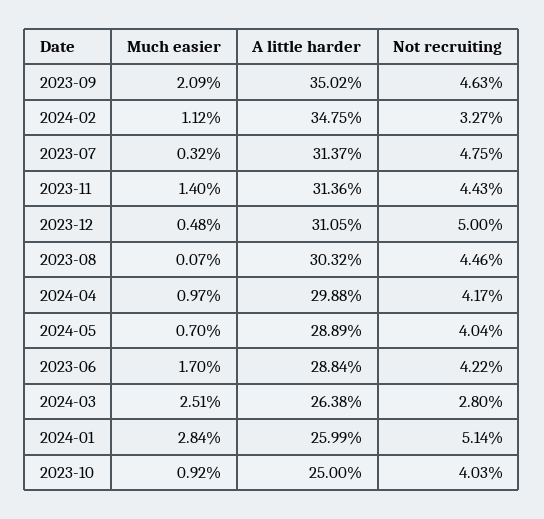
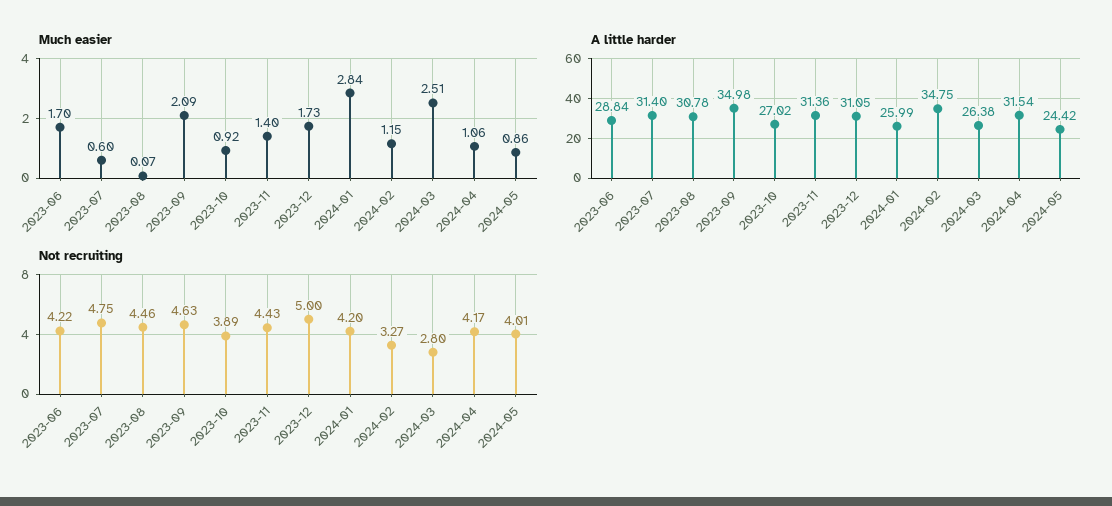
  {
    "Much easier": {
      "2023-09": 2.09,
-     "2024-02": 1.12,
+     "2024-02": 1.15,
-     "2023-07": 0.32,
+     "2023-07": 0.6,
      "2023-11": 1.4,
-     "2023-12": 0.48,
+     "2023-12": 1.73,
      "2023-08": 0.07,
-     "2024-04": 0.97,
+     "2024-04": 1.06,
-     "2024-05": 0.7,
+     "2024-05": 0.86,
      "2023-06": 1.7,
      "2024-03": 2.51,
      "2024-01": 2.84,
      "2023-10": 0.92
    },
    "A little harder": {
-     "2023-09": 35.02,
+     "2023-09": 34.98,
      "2024-02": 34.75,
-     "2023-07": 31.37,
+     "2023-07": 31.4,
      "2023-11": 31.36,
      "2023-12": 31.05,
-     "2023-08": 30.32,
+     "2023-08": 30.78,
-     "2024-04": 29.88,
+     "2024-04": 31.54,
-     "2024-05": 28.89,
+     "2024-05": 24.42,
      "2023-06": 28.84,
      "2024-03": 26.38,
      "2024-01": 25.99,
-     "2023-10": 25
+     "2023-10": 27.02
    },
    "Not recruiting": {
      "2023-09": 4.63,
      "2024-02": 3.27,
      "2023-07": 4.75,
      "2023-11": 4.43,
      "2023-12": 5,
      "2023-08": 4.46,
      "2024-04": 4.17,
-     "2024-05": 4.04,
+     "2024-05": 4.01,
      "2023-06": 4.22,
      "2024-03": 2.8,
-     "2024-01": 5.14,
+     "2024-01": 4.2,
-     "2023-10": 4.03
+     "2023-10": 3.89
    }
  }

